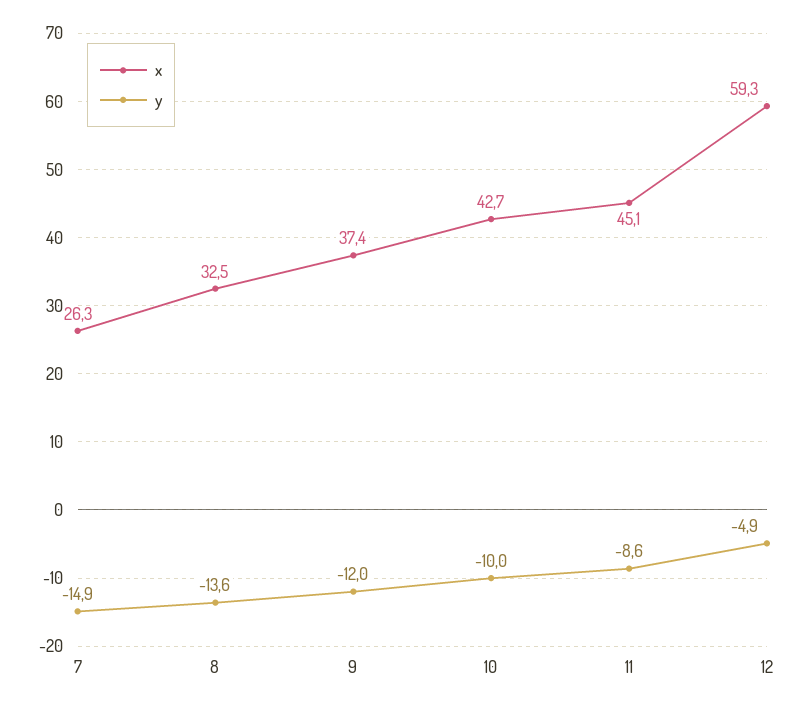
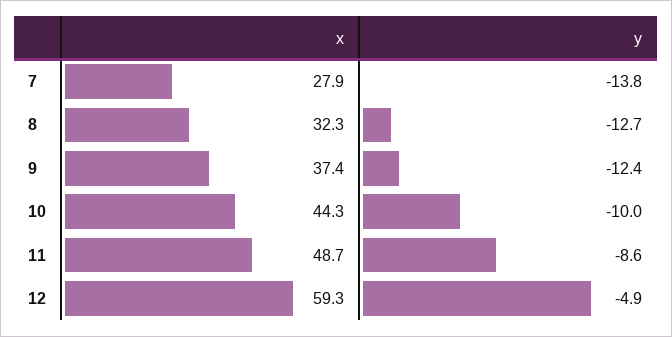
  {
    "x": {
-     "7": 26.3,
+     "7": 27.9,
-     "8": 32.5,
+     "8": 32.3,
      "9": 37.4,
-     "10": 42.7,
+     "10": 44.3,
-     "11": 45.1,
+     "11": 48.7,
      "12": 59.3
    },
    "y": {
-     "7": -14.9,
+     "7": -13.8,
-     "8": -13.6,
+     "8": -12.7,
-     "9": -12,
+     "9": -12.4,
      "10": -10,
      "11": -8.6,
      "12": -4.9
    }
  }

